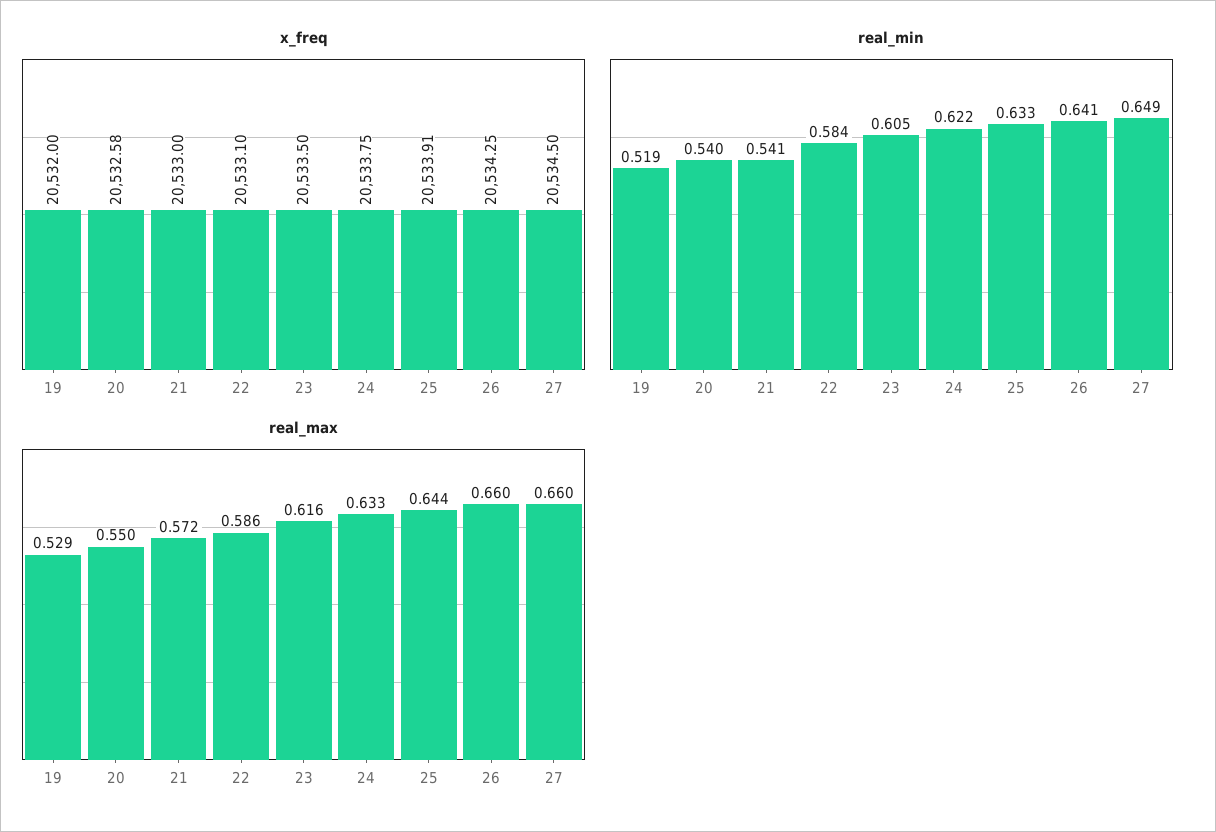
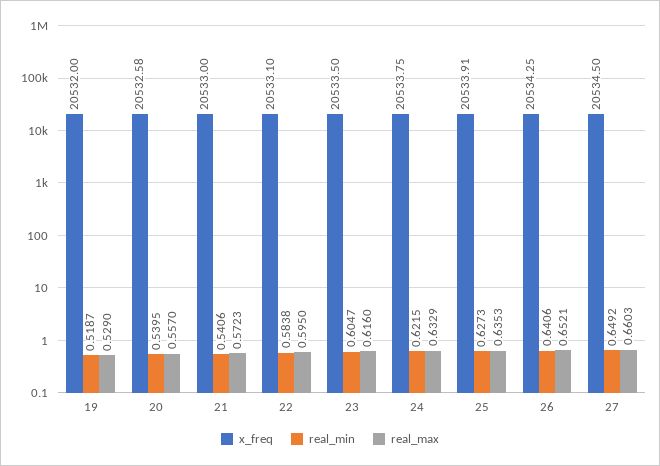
  {
    "x_freq": {
      "19": 20532,
      "20": 20532.58,
      "21": 20533,
      "22": 20533.1,
      "23": 20533.5,
      "24": 20533.75,
      "25": 20533.91,
      "26": 20534.25,
      "27": 20534.5
    },
    "real_min": {
      "19": 0.5187,
      "20": 0.5395,
      "21": 0.5406,
      "22": 0.5838,
      "23": 0.6047,
      "24": 0.6215,
-     "25": 0.633,
+     "25": 0.6273,
      "26": 0.6406,
      "27": 0.6492
    },
    "real_max": {
      "19": 0.529,
-     "20": 0.55,
+     "20": 0.557,
      "21": 0.5723,
-     "22": 0.586,
+     "22": 0.595,
      "23": 0.616,
      "24": 0.6329,
-     "25": 0.644,
+     "25": 0.6353,
-     "26": 0.66,
+     "26": 0.6521,
      "27": 0.6603
    }
  }

